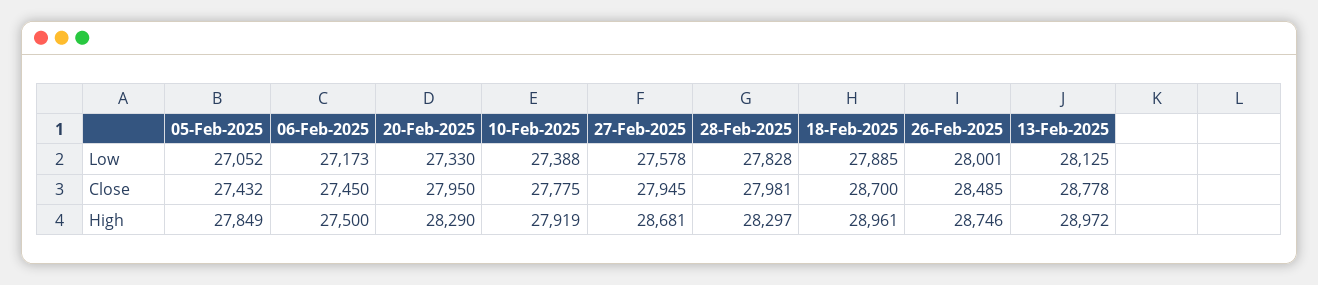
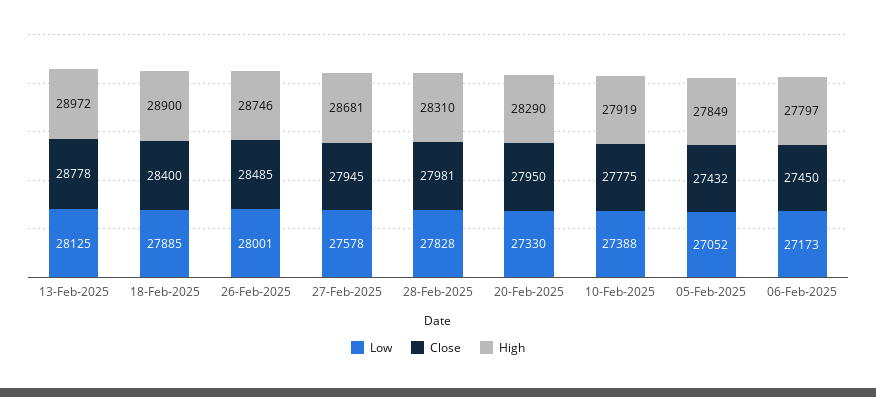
  {
    "Low": {
      "05-Feb-2025": 27052,
      "06-Feb-2025": 27173,
      "20-Feb-2025": 27330,
      "10-Feb-2025": 27388,
      "27-Feb-2025": 27578,
      "28-Feb-2025": 27828,
      "18-Feb-2025": 27885,
      "26-Feb-2025": 28001,
      "13-Feb-2025": 28125
    },
    "Close": {
      "05-Feb-2025": 27432,
      "06-Feb-2025": 27450,
      "20-Feb-2025": 27950,
      "10-Feb-2025": 27775,
      "27-Feb-2025": 27945,
      "28-Feb-2025": 27981,
-     "18-Feb-2025": 28700,
+     "18-Feb-2025": 28400,
      "26-Feb-2025": 28485,
      "13-Feb-2025": 28778
    },
    "High": {
      "05-Feb-2025": 27849,
-     "06-Feb-2025": 27500,
+     "06-Feb-2025": 27797,
      "20-Feb-2025": 28290,
      "10-Feb-2025": 27919,
      "27-Feb-2025": 28681,
-     "28-Feb-2025": 28297,
+     "28-Feb-2025": 28310,
-     "18-Feb-2025": 28961,
+     "18-Feb-2025": 28900,
      "26-Feb-2025": 28746,
      "13-Feb-2025": 28972
    }
  }

